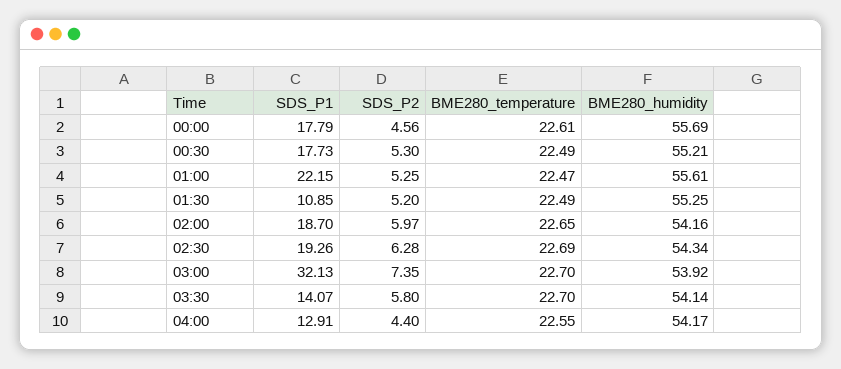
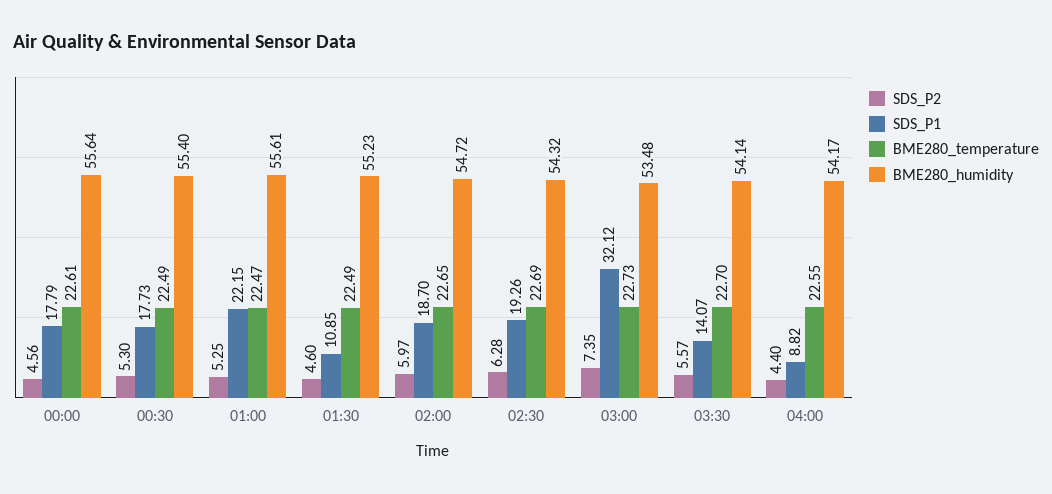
  {
    "SDS_P1": {
      "00:00": 17.79,
      "00:30": 17.73,
      "01:00": 22.15,
      "01:30": 10.85,
      "02:00": 18.7,
      "02:30": 19.26,
-     "03:00": 32.13,
+     "03:00": 32.12,
      "03:30": 14.07,
-     "04:00": 12.91
+     "04:00": 8.82
    },
    "SDS_P2": {
      "00:00": 4.56,
      "00:30": 5.3,
      "01:00": 5.25,
-     "01:30": 5.2,
+     "01:30": 4.6,
      "02:00": 5.97,
      "02:30": 6.28,
      "03:00": 7.35,
-     "03:30": 5.8,
+     "03:30": 5.57,
      "04:00": 4.4
    },
    "BME280_temperature": {
      "00:00": 22.61,
      "00:30": 22.49,
      "01:00": 22.47,
      "01:30": 22.49,
      "02:00": 22.65,
      "02:30": 22.69,
-     "03:00": 22.7,
+     "03:00": 22.73,
      "03:30": 22.7,
      "04:00": 22.55
    },
    "BME280_humidity": {
-     "00:00": 55.69,
+     "00:00": 55.64,
-     "00:30": 55.21,
+     "00:30": 55.4,
      "01:00": 55.61,
-     "01:30": 55.25,
+     "01:30": 55.23,
-     "02:00": 54.16,
+     "02:00": 54.72,
-     "02:30": 54.34,
+     "02:30": 54.32,
-     "03:00": 53.92,
+     "03:00": 53.48,
      "03:30": 54.14,
      "04:00": 54.17
    }
  }

